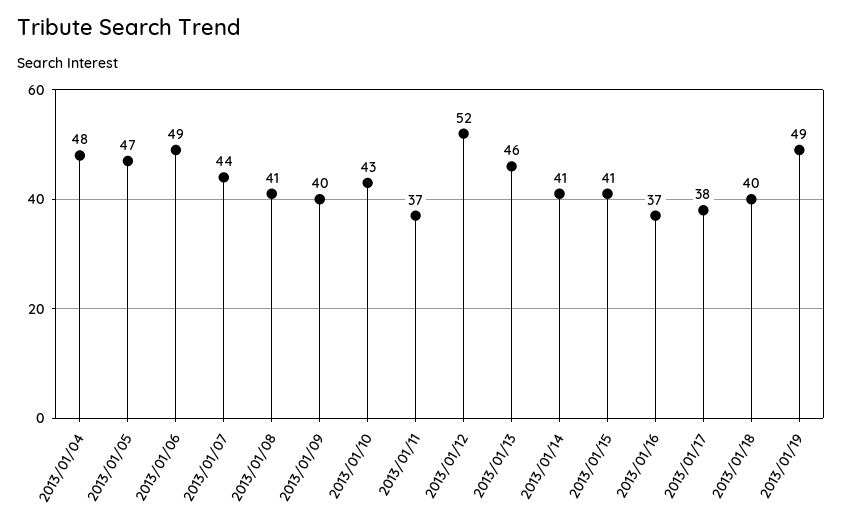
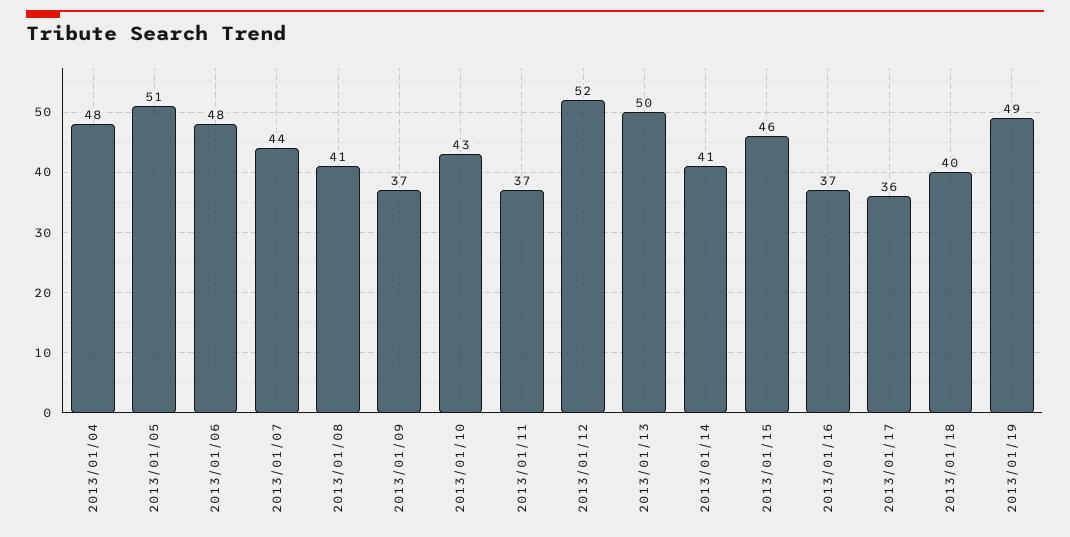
  {
    "2013/01/04": 48,
-   "2013/01/05": 47,
+   "2013/01/05": 51,
-   "2013/01/06": 49,
+   "2013/01/06": 48,
    "2013/01/07": 44,
    "2013/01/08": 41,
-   "2013/01/09": 40,
+   "2013/01/09": 37,
    "2013/01/10": 43,
    "2013/01/11": 37,
    "2013/01/12": 52,
-   "2013/01/13": 46,
+   "2013/01/13": 50,
    "2013/01/14": 41,
-   "2013/01/15": 41,
+   "2013/01/15": 46,
    "2013/01/16": 37,
-   "2013/01/17": 38,
+   "2013/01/17": 36,
    "2013/01/18": 40,
    "2013/01/19": 49
  }

